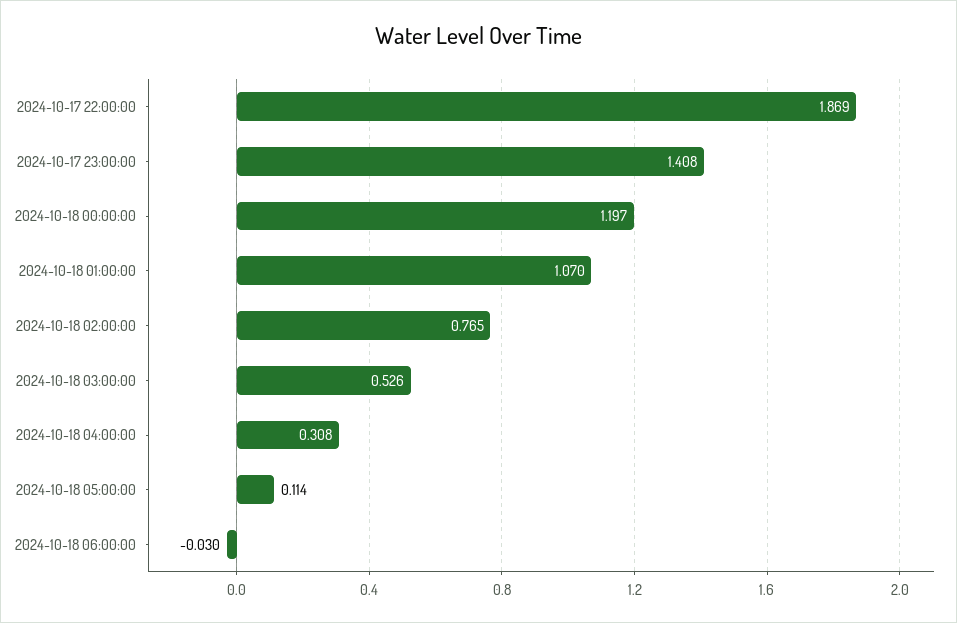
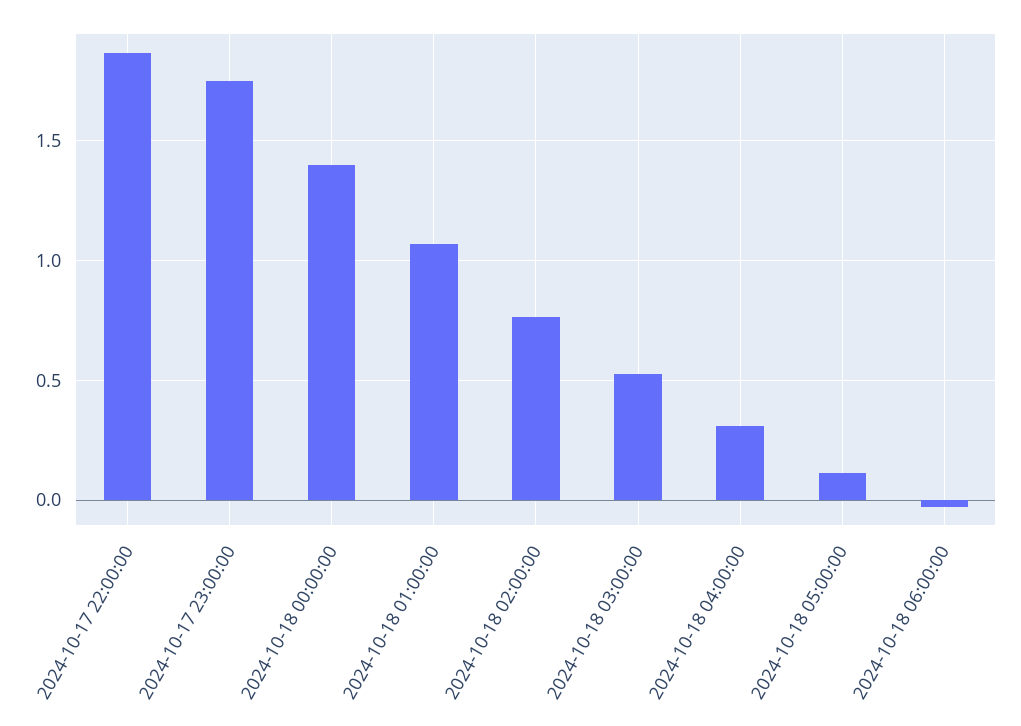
  {
    "2024-10-17 22:00:00": 1.869,
-   "2024-10-17 23:00:00": 1.408,
+   "2024-10-17 23:00:00": 1.75,
-   "2024-10-18 00:00:00": 1.197,
+   "2024-10-18 00:00:00": 1.4,
    "2024-10-18 01:00:00": 1.07,
    "2024-10-18 02:00:00": 0.765,
    "2024-10-18 03:00:00": 0.526,
    "2024-10-18 04:00:00": 0.308,
    "2024-10-18 05:00:00": 0.114,
    "2024-10-18 06:00:00": -0.03
  }

